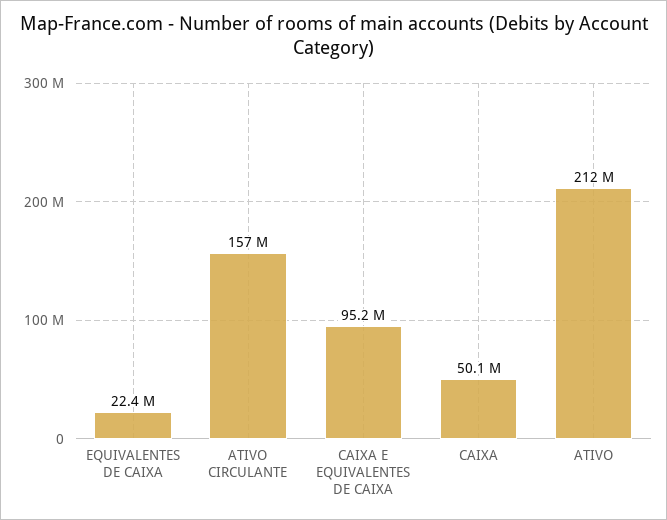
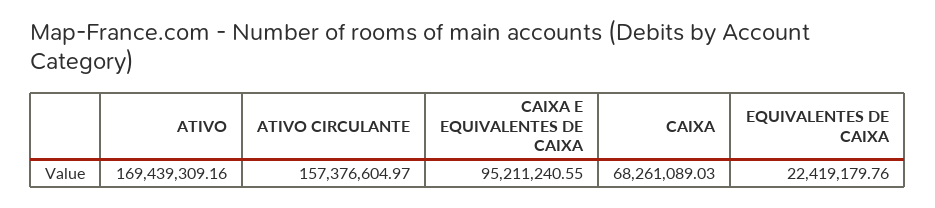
  {
    "EQUIVALENTES DE CAIXA": 22419179.76,
    "ATIVO CIRCULANTE": 157376604.97,
    "CAIXA E EQUIVALENTES DE CAIXA": 95211240.55,
-   "CAIXA": 50100000,
+   "CAIXA": 68261089.03,
-   "ATIVO": 212000000
+   "ATIVO": 169439309.16
  }

